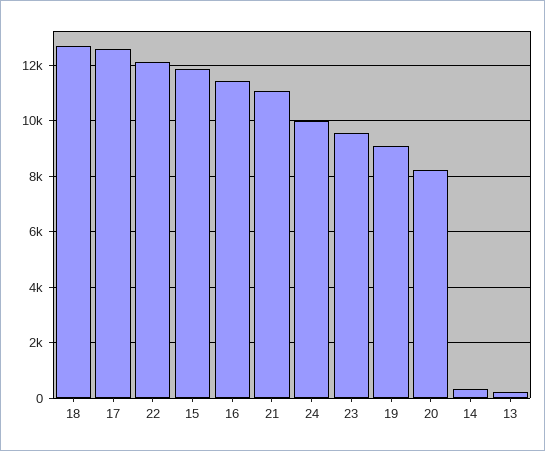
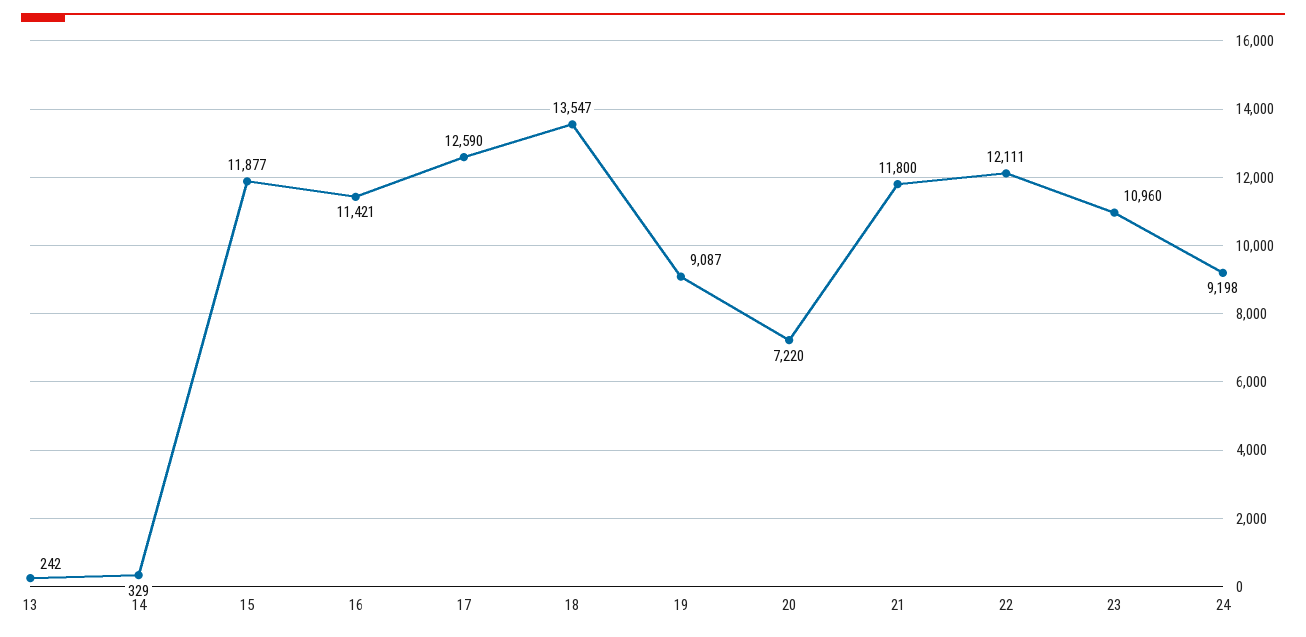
  {
-   "18": 12750,
+   "18": 13547,
    "17": 12590,
    "22": 12111,
    "15": 11877,
    "16": 11421,
-   "21": 11000,
+   "21": 11800,
-   "24": 10000,
+   "24": 9198,
-   "23": 9500,
+   "23": 10960,
    "19": 9087,
-   "20": 8250,
+   "20": 7220,
    "14": 329,
    "13": 242
  }

